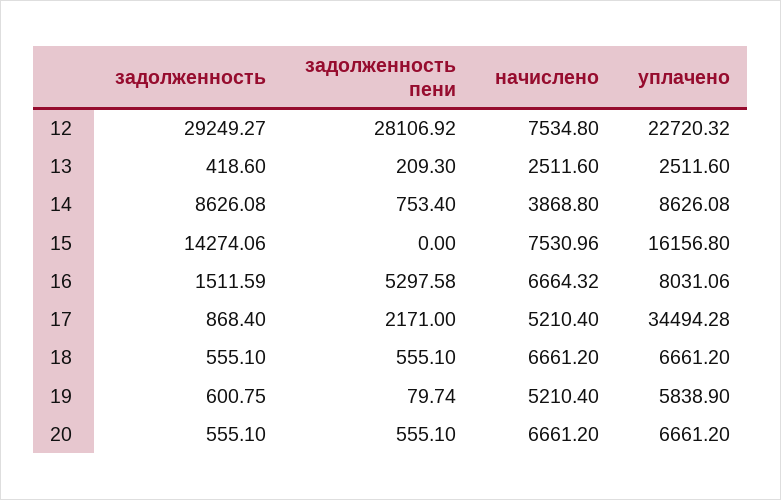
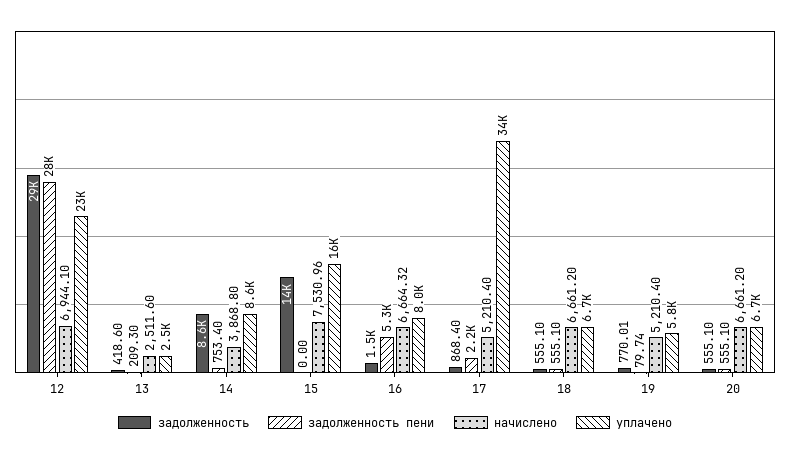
  {
    "задолженность": {
      "12": 29249.27,
      "13": 418.6,
      "14": 8626.08,
      "15": 14274.06,
      "16": 1511.59,
      "17": 868.4,
      "18": 555.1,
-     "19": 600.75,
+     "19": 770.01,
      "20": 555.1
    },
    "задолженность пени": {
      "12": 28106.92,
      "13": 209.3,
      "14": 753.4,
      "15": 0,
      "16": 5297.58,
      "17": 2171,
      "18": 555.1,
      "19": 79.74,
      "20": 555.1
    },
    "начислено": {
-     "12": 7534.8,
+     "12": 6944.1,
      "13": 2511.6,
      "14": 3868.8,
      "15": 7530.96,
      "16": 6664.32,
      "17": 5210.4,
      "18": 6661.2,
      "19": 5210.4,
      "20": 6661.2
    },
    "уплачено": {
      "12": 22720.32,
      "13": 2511.6,
      "14": 8626.08,
      "15": 16156.8,
      "16": 8031.06,
      "17": 34494.28,
      "18": 6661.2,
      "19": 5838.9,
      "20": 6661.2
    }
  }

